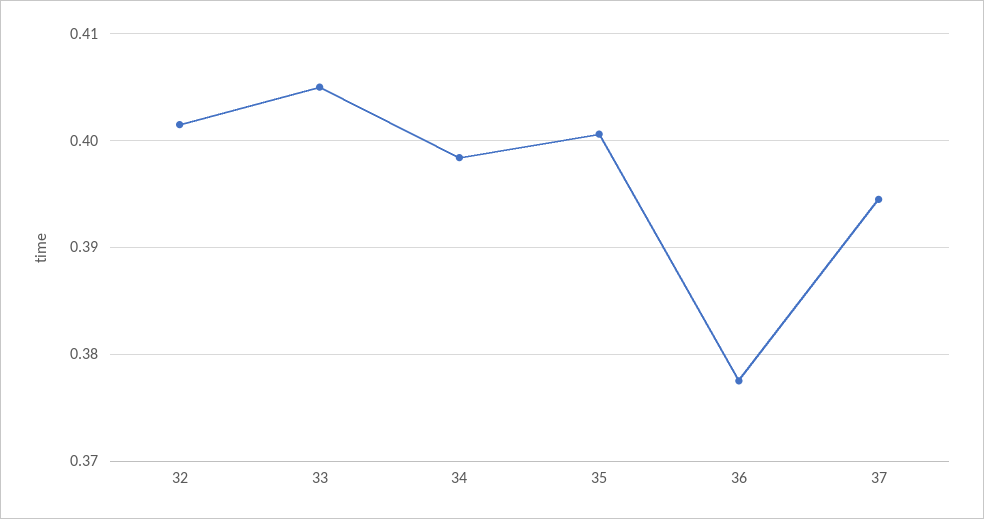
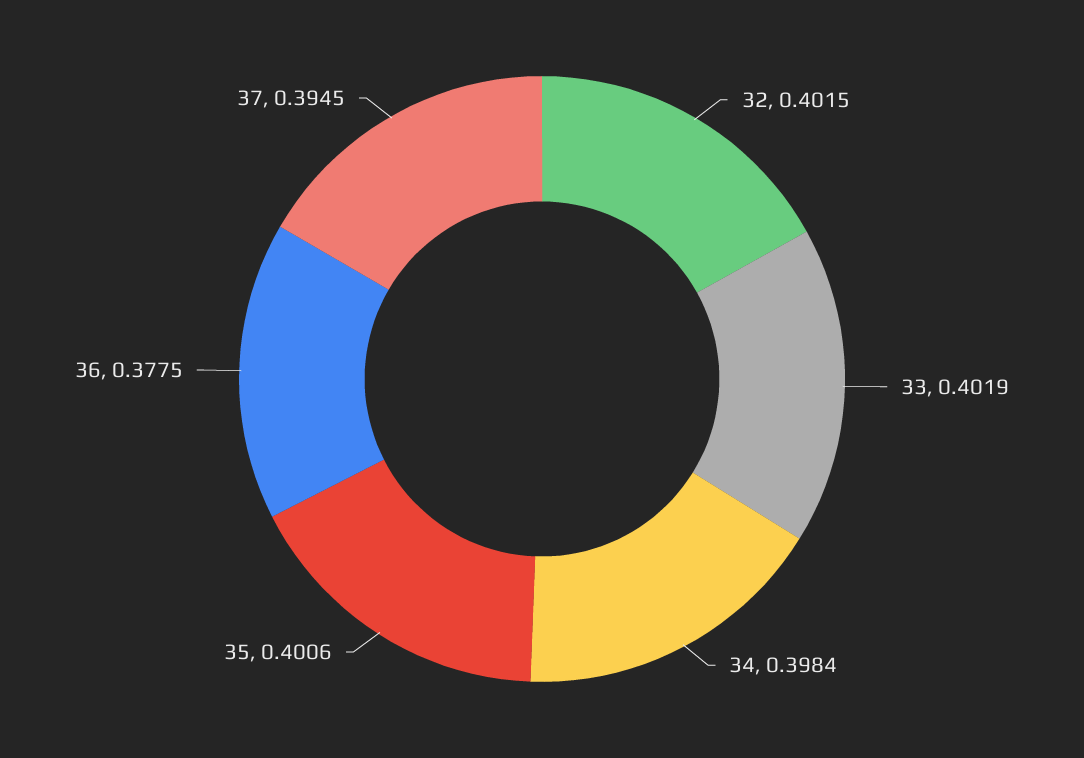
  {
    "32": 0.4015,
-   "33": 0.405,
+   "33": 0.4019,
    "34": 0.3984,
    "35": 0.4006,
    "36": 0.3775,
    "37": 0.3945
  }

